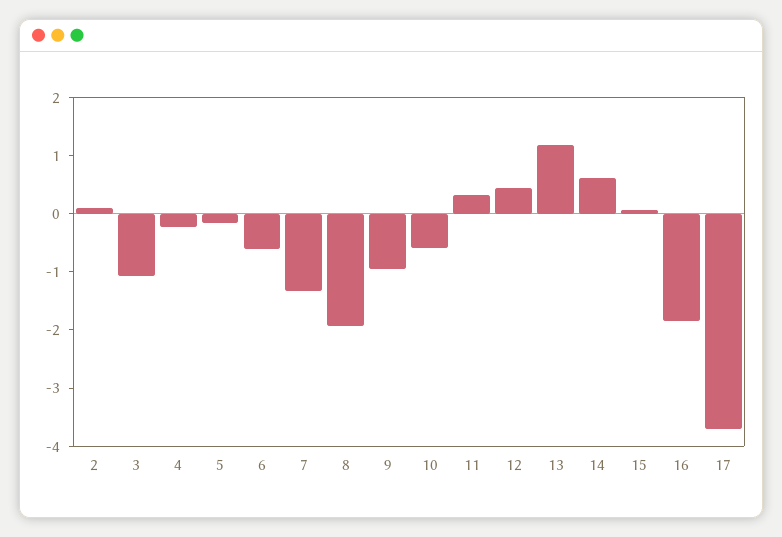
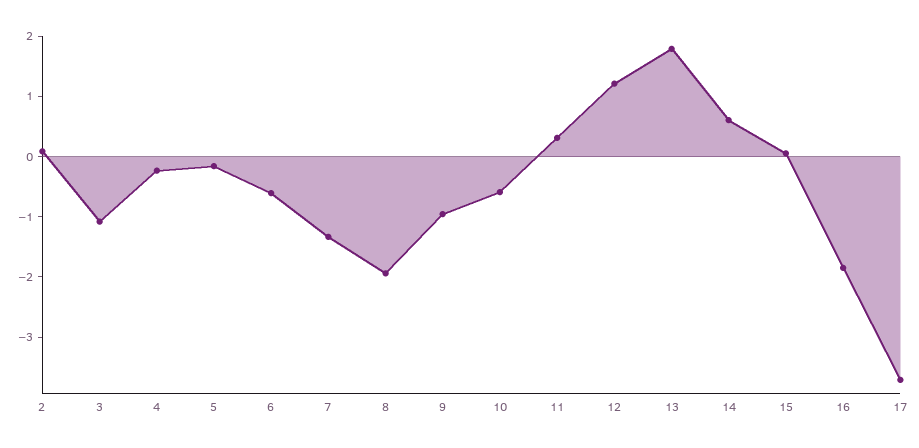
  {
    "2": 0,
    "3": -1,
    "4": -0.2,
    "5": -0.2,
    "6": -0.6,
    "7": -1.4,
    "8": -2,
    "9": -1,
    "10": -0.6,
    "11": 0.4,
-   "12": 0.4,
+   "12": 1.2,
-   "13": 1.2,
+   "13": 1.8,
    "14": 0.6,
    "15": 0,
    "16": -1.8,
    "17": -3.8
  }

